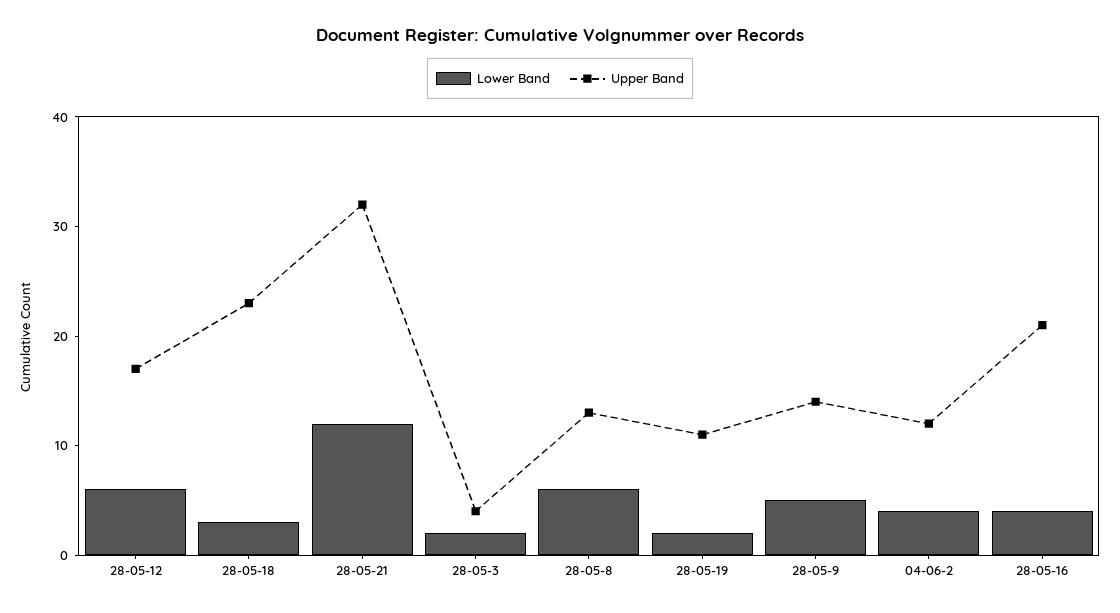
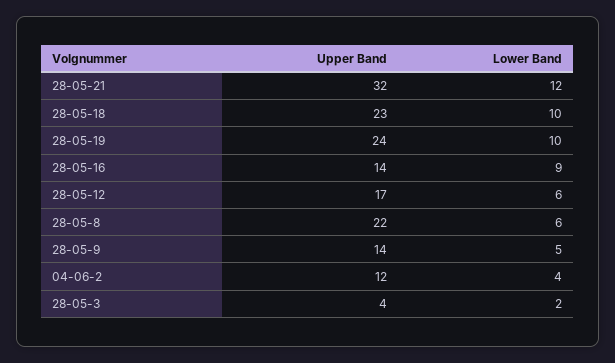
  {
    "Lower Band": {
      "28-05-12": 6,
-     "28-05-18": 3,
+     "28-05-18": 10,
      "28-05-21": 12,
      "28-05-3": 2,
      "28-05-8": 6,
-     "28-05-19": 2,
+     "28-05-19": 10,
      "28-05-9": 5,
      "04-06-2": 4,
-     "28-05-16": 4
+     "28-05-16": 9
    },
    "Upper Band": {
      "28-05-12": 17,
      "28-05-18": 23,
      "28-05-21": 32,
      "28-05-3": 4,
-     "28-05-8": 13,
+     "28-05-8": 22,
-     "28-05-19": 11,
+     "28-05-19": 24,
      "28-05-9": 14,
      "04-06-2": 12,
-     "28-05-16": 21
+     "28-05-16": 14
    }
  }

